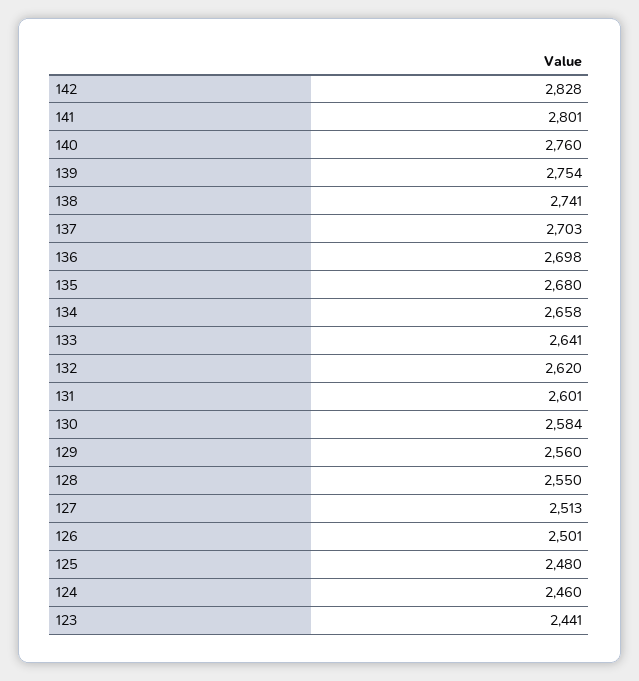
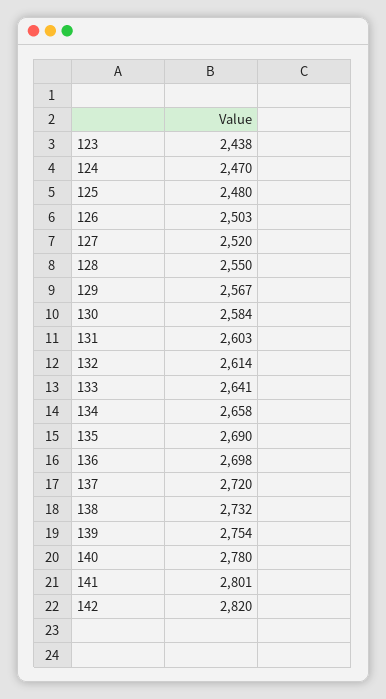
  {
-   "142": 2828,
+   "142": 2820,
    "141": 2801,
-   "140": 2760,
+   "140": 2780,
    "139": 2754,
-   "138": 2741,
+   "138": 2732,
-   "137": 2703,
+   "137": 2720,
    "136": 2698,
-   "135": 2680,
+   "135": 2690,
    "134": 2658,
    "133": 2641,
-   "132": 2620,
+   "132": 2614,
-   "131": 2601,
+   "131": 2603,
    "130": 2584,
-   "129": 2560,
+   "129": 2567,
    "128": 2550,
-   "127": 2513,
+   "127": 2520,
-   "126": 2501,
+   "126": 2503,
    "125": 2480,
-   "124": 2460,
+   "124": 2470,
-   "123": 2441
+   "123": 2438
  }

